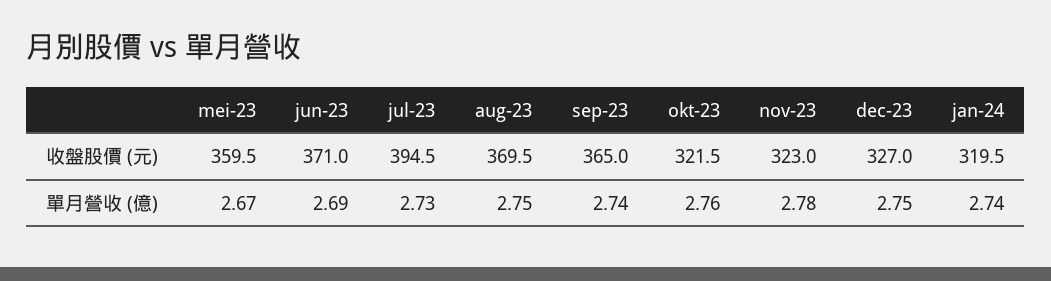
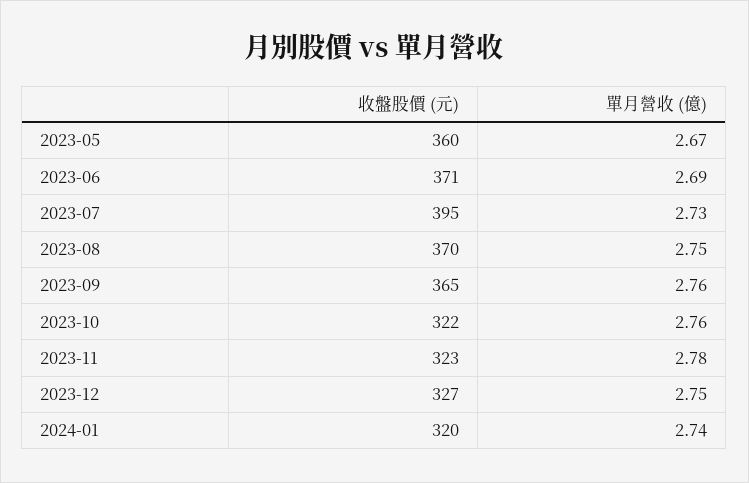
  {
    "mei-23": {
      "收盤股價 (元)": 359.5,
      "單月營收 (億)": 2.67
    },
    "jun-23": {
      "收盤股價 (元)": 371,
      "單月營收 (億)": 2.69
    },
    "jul-23": {
      "收盤股價 (元)": 394.5,
      "單月營收 (億)": 2.73
    },
    "aug-23": {
      "收盤股價 (元)": 369.5,
      "單月營收 (億)": 2.75
    },
    "sep-23": {
      "收盤股價 (元)": 365,
-     "單月營收 (億)": 2.74
+     "單月營收 (億)": 2.76
    },
    "okt-23": {
      "收盤股價 (元)": 321.5,
      "單月營收 (億)": 2.76
    },
    "nov-23": {
      "收盤股價 (元)": 323,
      "單月營收 (億)": 2.78
    },
    "dec-23": {
      "收盤股價 (元)": 327,
      "單月營收 (億)": 2.75
    },
    "jan-24": {
      "收盤股價 (元)": 319.5,
      "單月營收 (億)": 2.74
    }
  }

